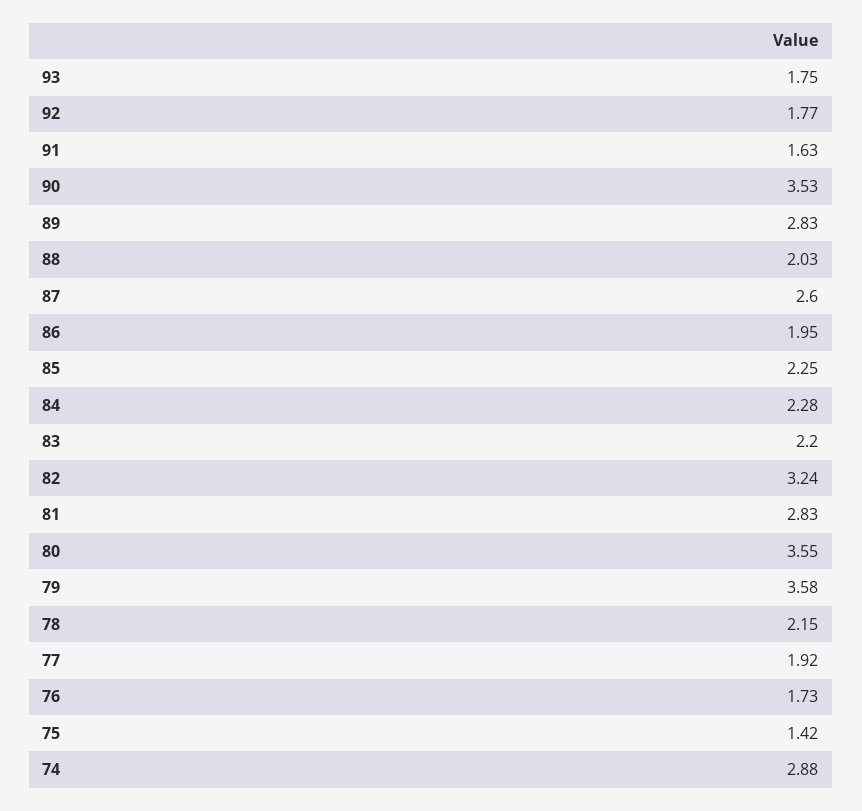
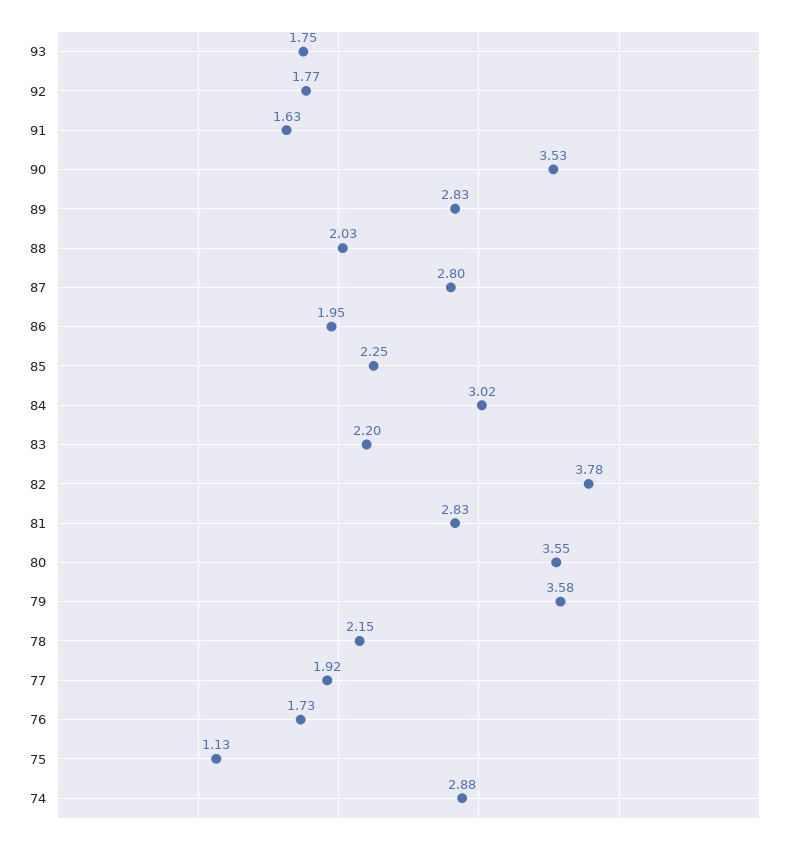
  {
    "93": 1.75,
    "92": 1.77,
    "91": 1.63,
    "90": 3.53,
    "89": 2.83,
    "88": 2.03,
-   "87": 2.6,
+   "87": 2.8,
    "86": 1.95,
    "85": 2.25,
-   "84": 2.28,
+   "84": 3.02,
    "83": 2.2,
-   "82": 3.24,
+   "82": 3.78,
    "81": 2.83,
    "80": 3.55,
    "79": 3.58,
    "78": 2.15,
    "77": 1.92,
    "76": 1.73,
-   "75": 1.42,
+   "75": 1.13,
    "74": 2.88
  }

